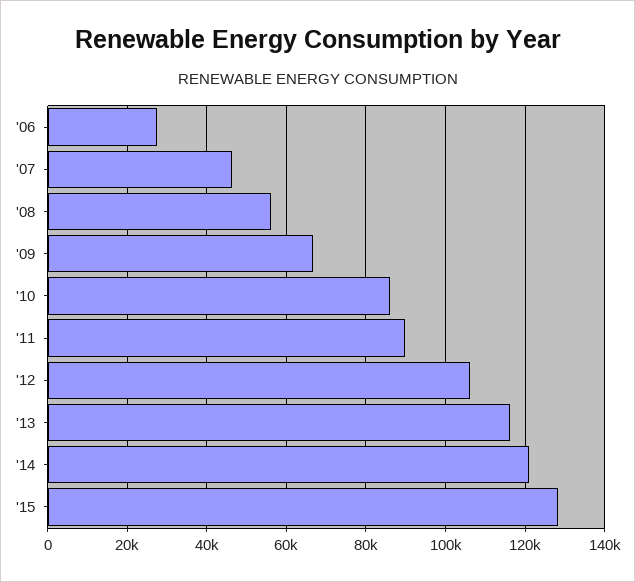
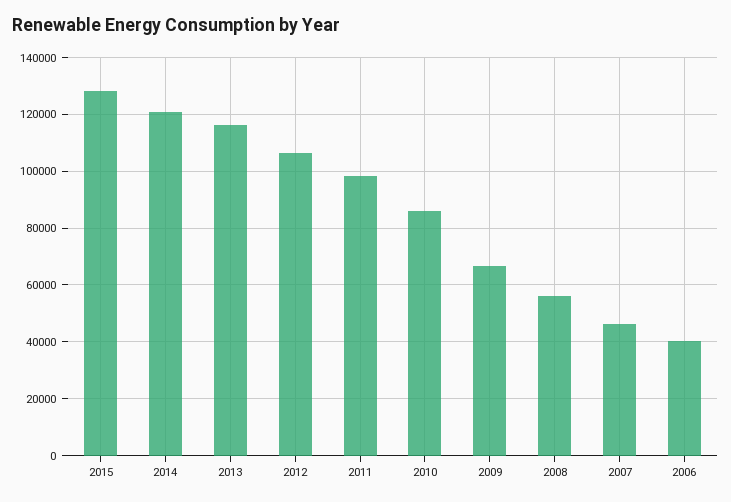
  {
-   "'06": 28000,
+   "'06": 40000,
    "'07": 46000,
    "'08": 56000,
    "'09": 66000,
    "'10": 86000,
-   "'11": 90000,
+   "'11": 97500,
    "'12": 106000,
    "'13": 116000,
    "'14": 120000,
    "'15": 128000
  }

